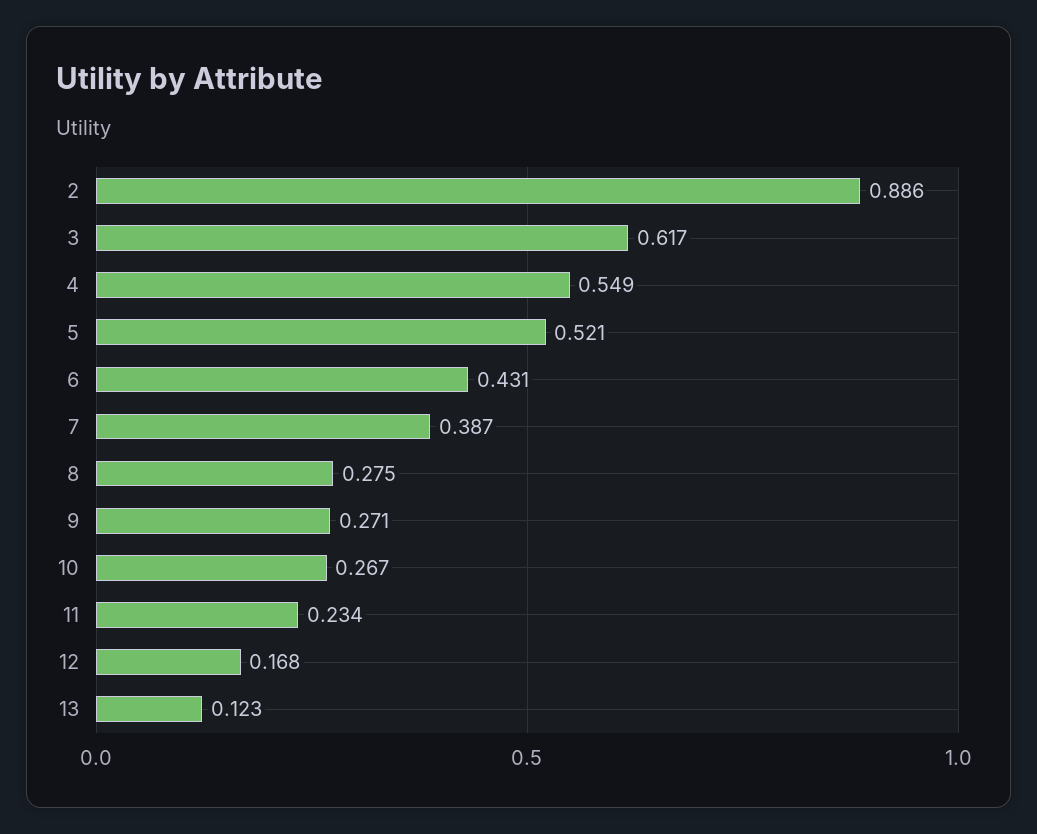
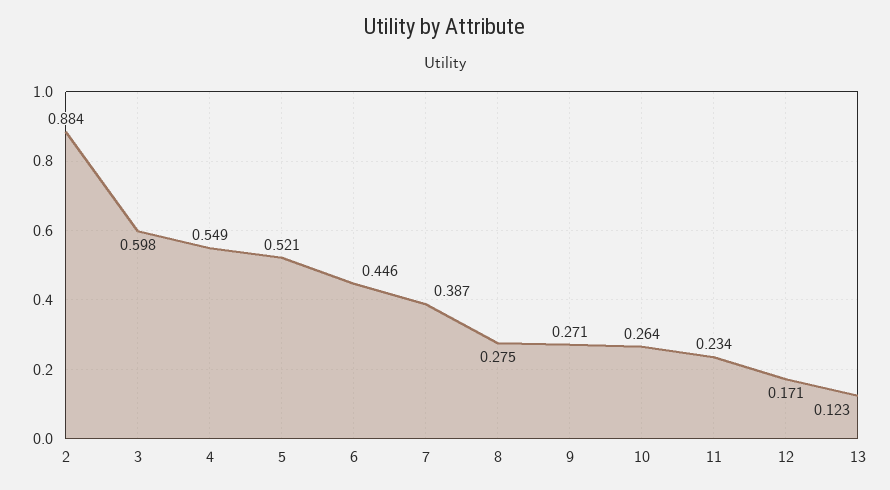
  {
-   "2": 0.886,
+   "2": 0.884,
-   "3": 0.617,
+   "3": 0.598,
    "4": 0.549,
    "5": 0.521,
-   "6": 0.431,
+   "6": 0.446,
    "7": 0.387,
    "8": 0.275,
    "9": 0.271,
-   "10": 0.267,
+   "10": 0.264,
    "11": 0.234,
-   "12": 0.168,
+   "12": 0.171,
    "13": 0.123
  }

